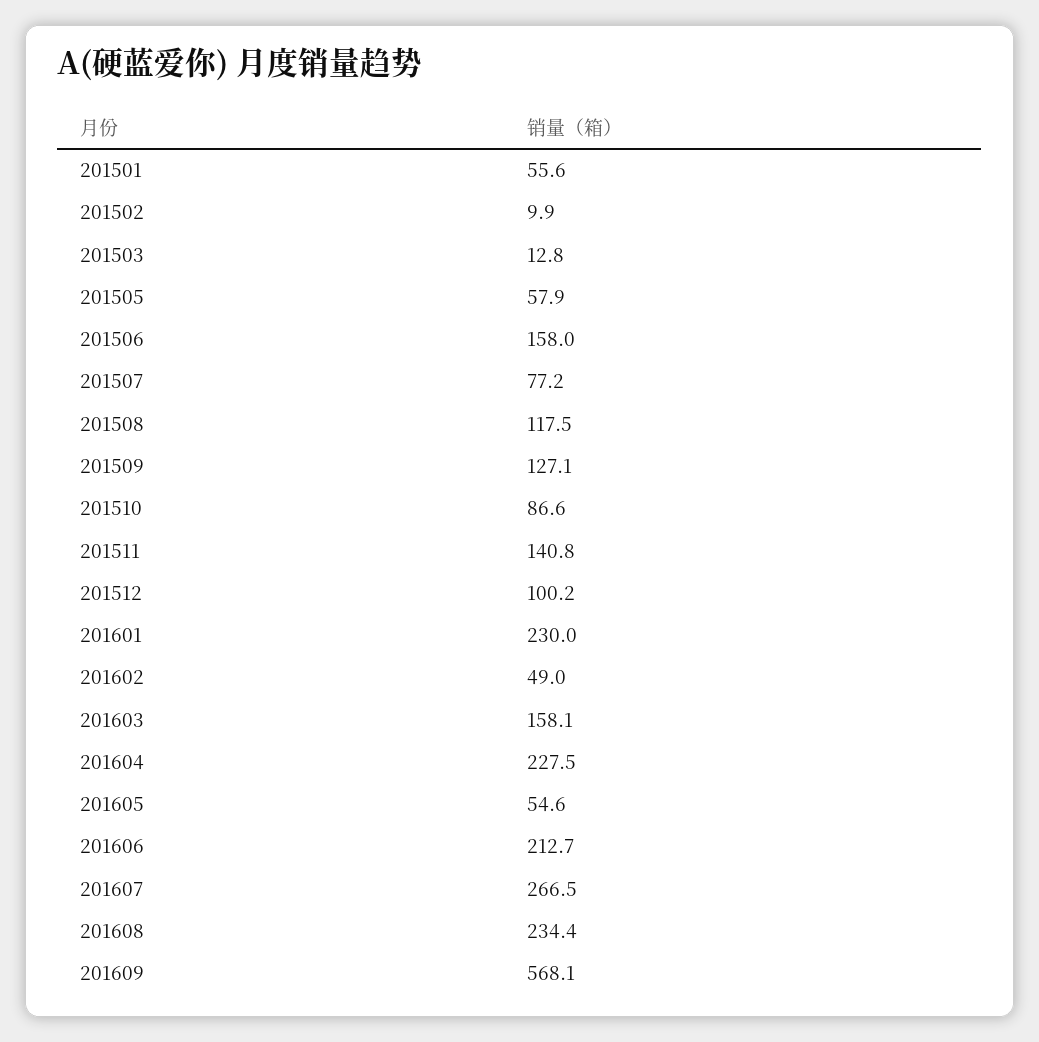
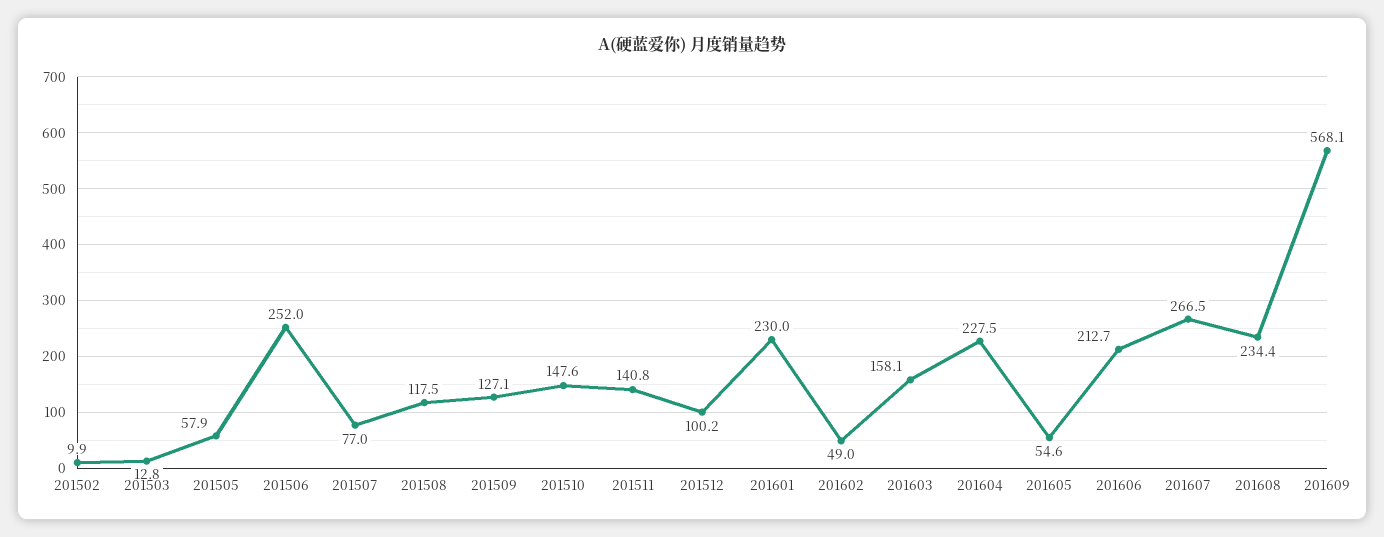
  {
-   "201501": 55.6,
    "201502": 9.9,
    "201503": 12.8,
    "201505": 57.9,
-   "201506": 158,
+   "201506": 252,
-   "201507": 77.2,
+   "201507": 77,
    "201508": 117.5,
    "201509": 127.1,
-   "201510": 86.6,
+   "201510": 147.6,
    "201511": 140.8,
    "201512": 100.2,
    "201601": 230,
    "201602": 49,
    "201603": 158.1,
    "201604": 227.5,
    "201605": 54.6,
    "201606": 212.7,
    "201607": 266.5,
    "201608": 234.4,
    "201609": 568.1
  }

